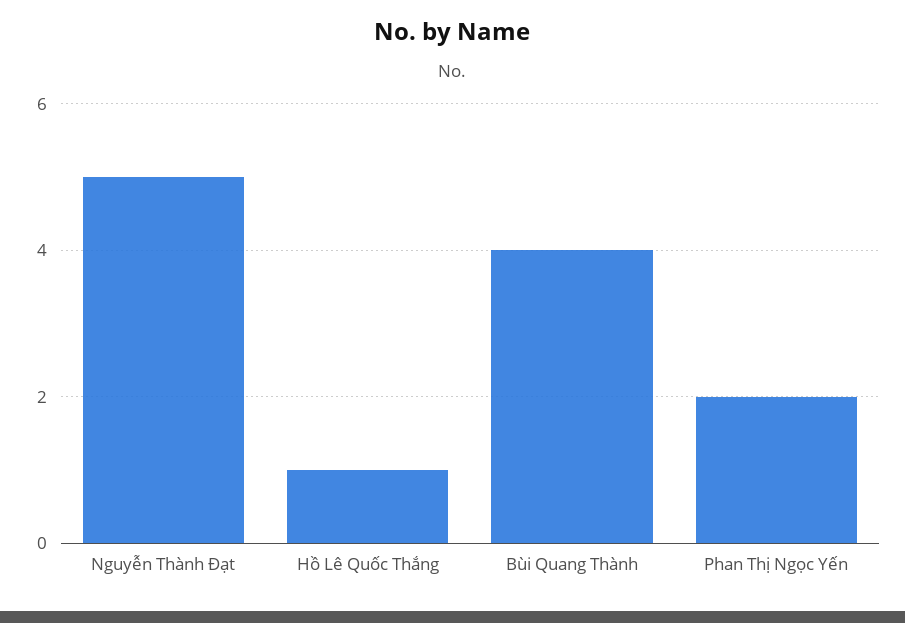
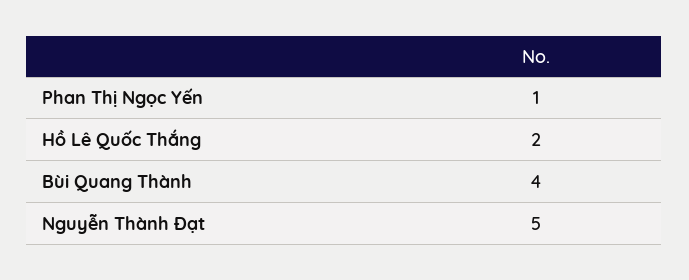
  {
    "Nguyễn Thành Đạt": 5,
-   "Hồ Lê Quốc Thắng": 1,
+   "Hồ Lê Quốc Thắng": 2,
    "Bùi Quang Thành": 4,
-   "Phan Thị Ngọc Yến": 2
+   "Phan Thị Ngọc Yến": 1
  }

